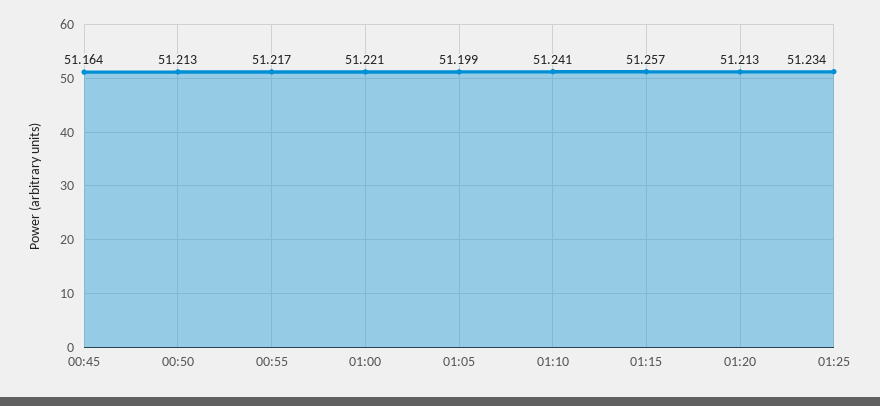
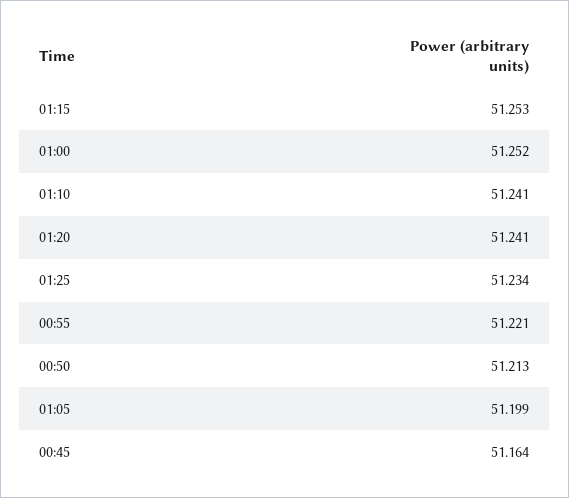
  {
    "00:45": 51.164,
    "00:50": 51.213,
-   "00:55": 51.217,
+   "00:55": 51.221,
-   "01:00": 51.221,
+   "01:00": 51.252,
    "01:05": 51.199,
    "01:10": 51.241,
-   "01:15": 51.257,
+   "01:15": 51.253,
-   "01:20": 51.213,
+   "01:20": 51.241,
    "01:25": 51.234
  }

